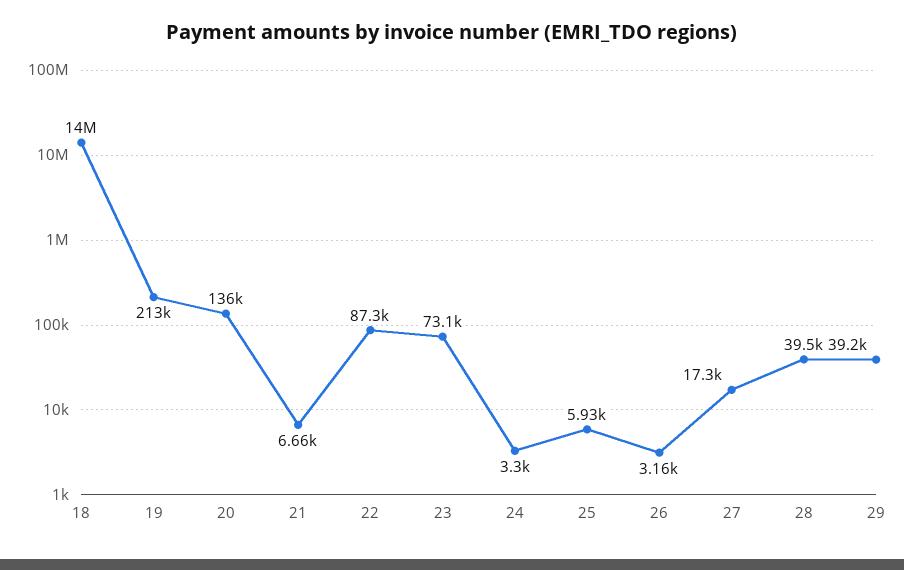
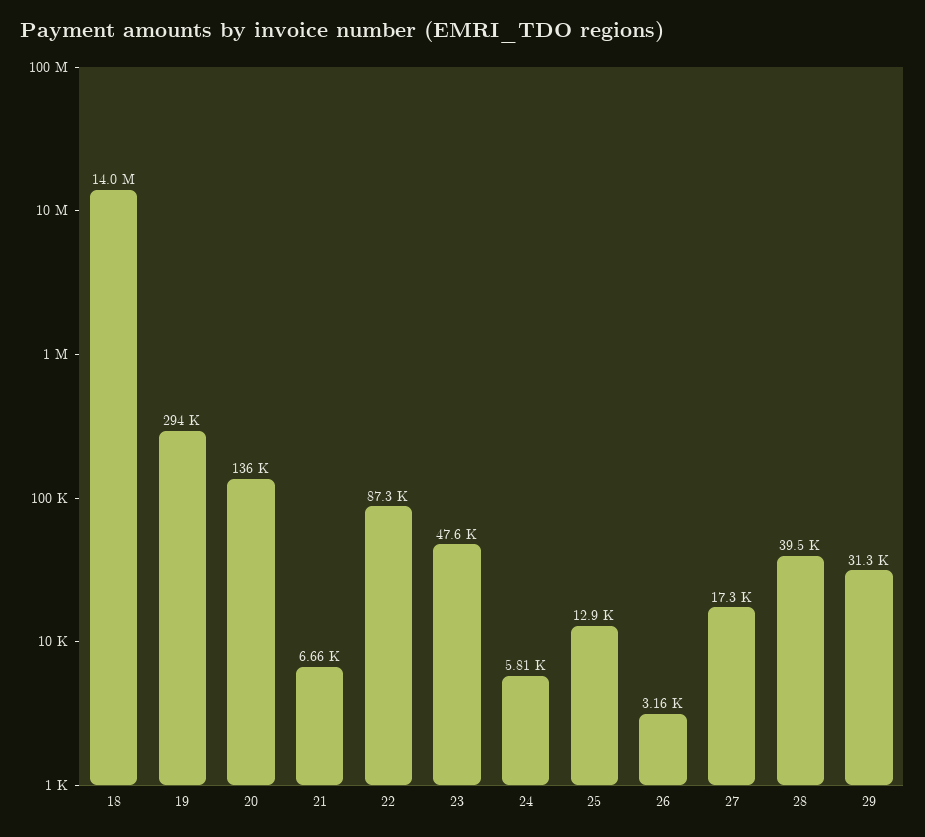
  {
    "18": 14000000,
-   "19": 213000,
+   "19": 294000,
    "20": 136000,
    "21": 6660,
    "22": 87300,
-   "23": 73100,
+   "23": 47600,
-   "24": 3300,
+   "24": 5810,
-   "25": 5930,
+   "25": 12900,
    "26": 3160,
    "27": 17300,
    "28": 39500,
-   "29": 39200
+   "29": 31300
  }

